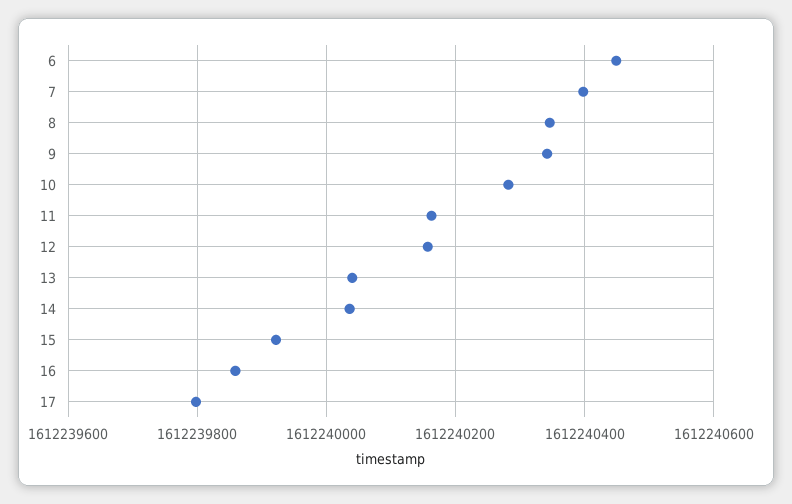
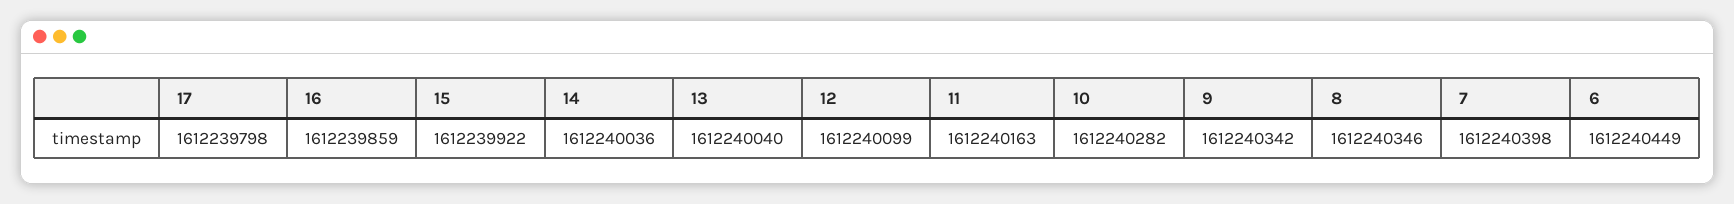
  {
    "6": 1612240449,
    "7": 1612240398,
    "8": 1612240346,
    "9": 1612240342,
    "10": 1612240282,
    "11": 1612240163,
-   "12": 1612240160,
+   "12": 1612240099,
    "13": 1612240040,
    "14": 1612240036,
    "15": 1612239922,
    "16": 1612239859,
    "17": 1612239798
  }

